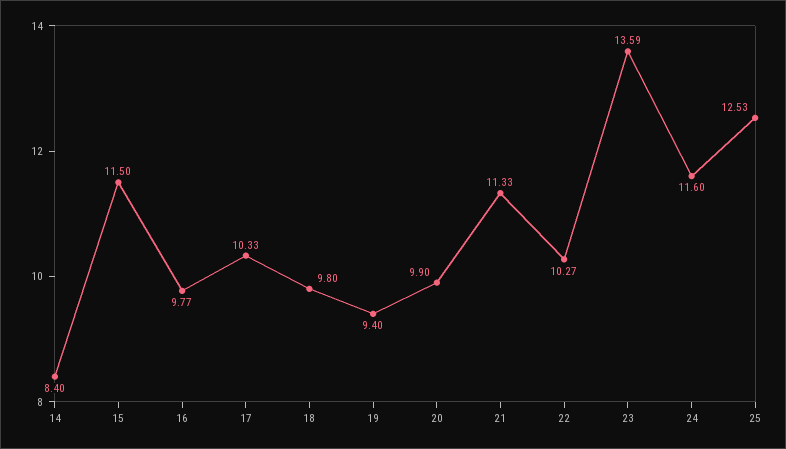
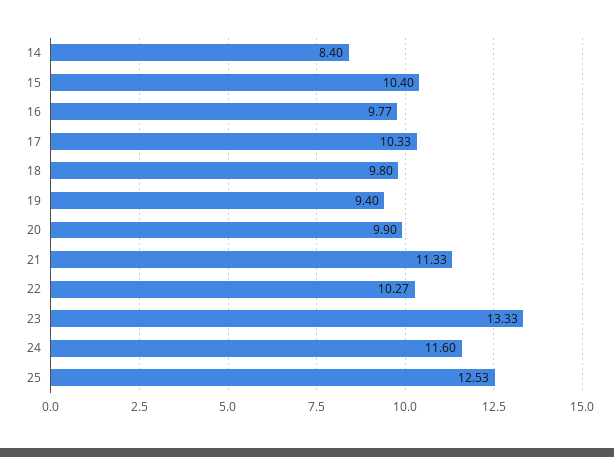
  {
    "14": 8.4,
-   "15": 11.5,
+   "15": 10.4,
    "16": 9.77,
    "17": 10.33,
    "18": 9.8,
    "19": 9.4,
    "20": 9.9,
    "21": 11.33,
    "22": 10.27,
-   "23": 13.59,
+   "23": 13.33,
    "24": 11.6,
    "25": 12.53
  }

